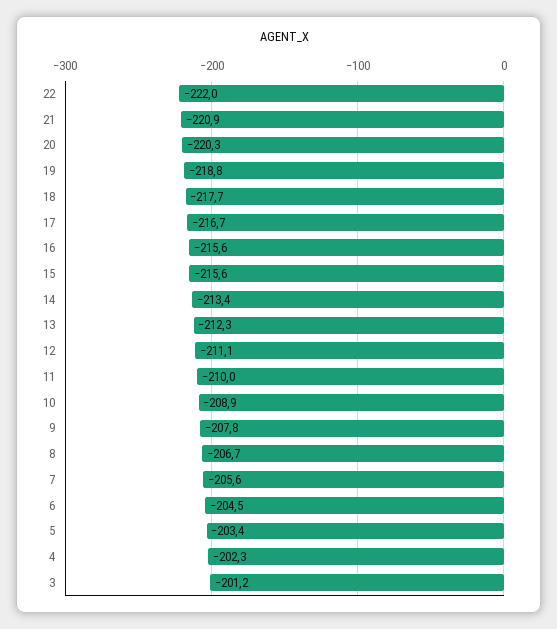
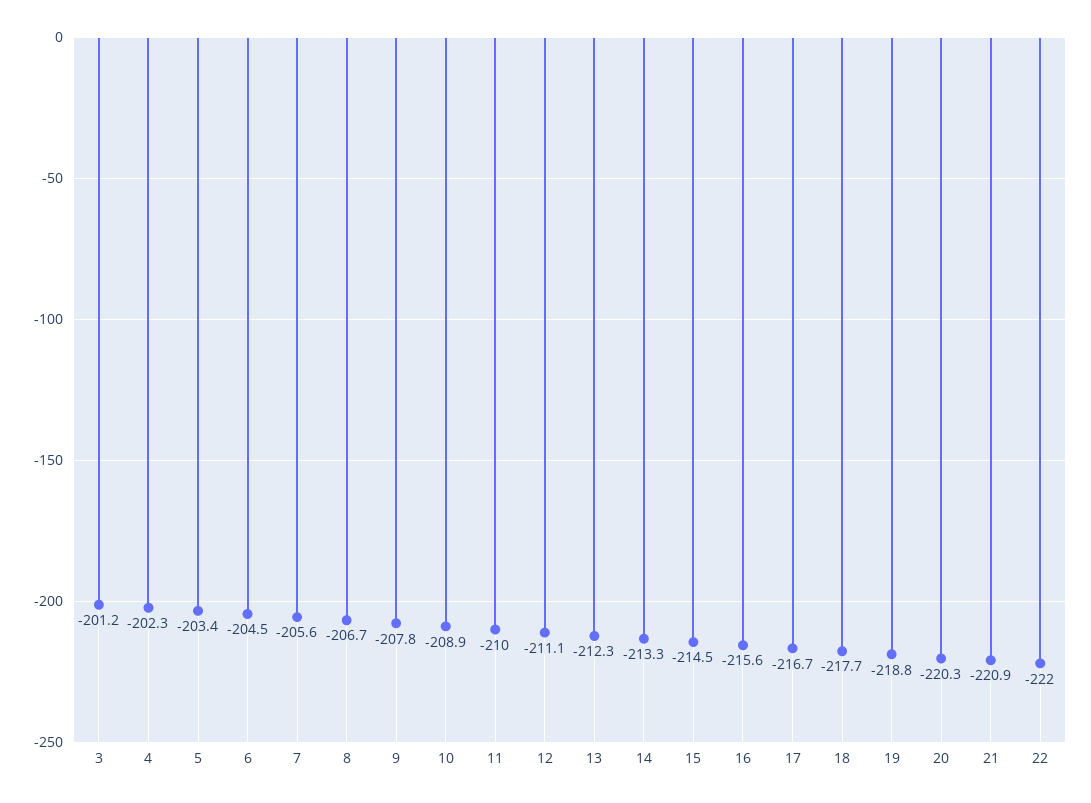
  {
    "22": -222,
    "21": -220.9,
    "20": -220.3,
    "19": -218.8,
    "18": -217.7,
    "17": -216.7,
    "16": -215.6,
-   "15": -215.6,
+   "15": -214.5,
-   "14": -213.4,
+   "14": -213.3,
    "13": -212.3,
    "12": -211.1,
    "11": -210,
    "10": -208.9,
    "9": -207.8,
    "8": -206.7,
    "7": -205.6,
    "6": -204.5,
    "5": -203.4,
    "4": -202.3,
    "3": -201.2
  }

